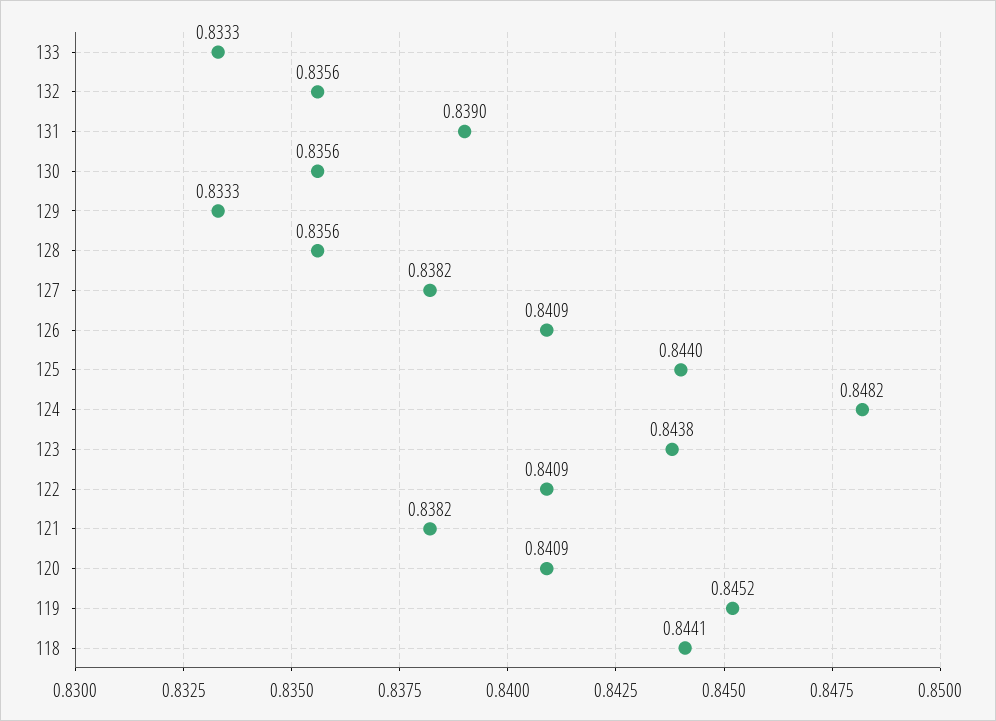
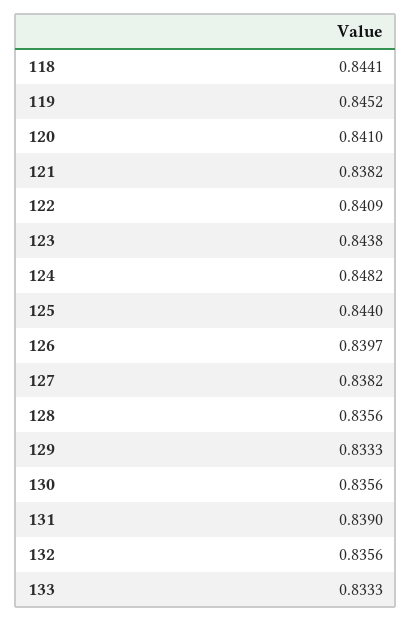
  {
    "133": 0.8333,
    "132": 0.8356,
    "131": 0.839,
    "130": 0.8356,
    "129": 0.8333,
    "128": 0.8356,
    "127": 0.8382,
-   "126": 0.8409,
+   "126": 0.8397,
    "125": 0.844,
    "124": 0.8482,
    "123": 0.8438,
    "122": 0.8409,
    "121": 0.8382,
-   "120": 0.8409,
+   "120": 0.841,
    "119": 0.8452,
    "118": 0.8441
  }

